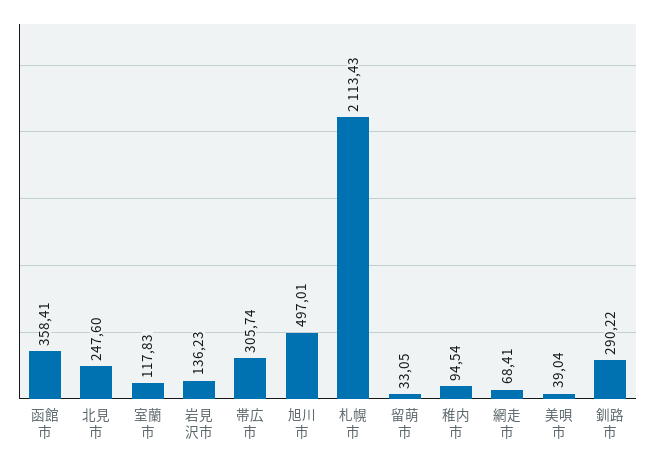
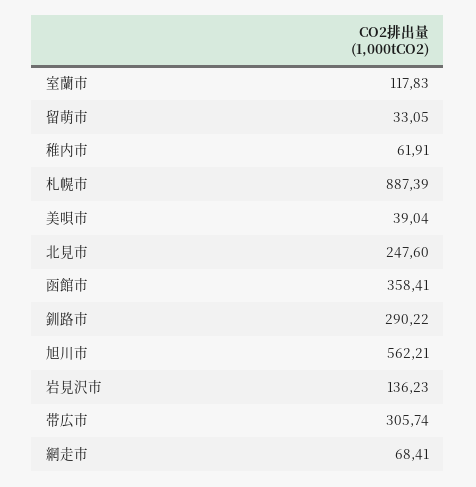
  {
    "函館市": 358.41,
    "北見市": 247.6,
    "室蘭市": 117.83,
    "岩見沢市": 136.23,
    "帯広市": 305.74,
-   "旭川市": 497.01,
+   "旭川市": 562.21,
-   "札幌市": 2113.43,
+   "札幌市": 887.39,
    "留萌市": 33.05,
-   "稚内市": 94.54,
+   "稚内市": 61.91,
    "網走市": 68.41,
    "美唄市": 39.04,
    "釧路市": 290.22
  }

